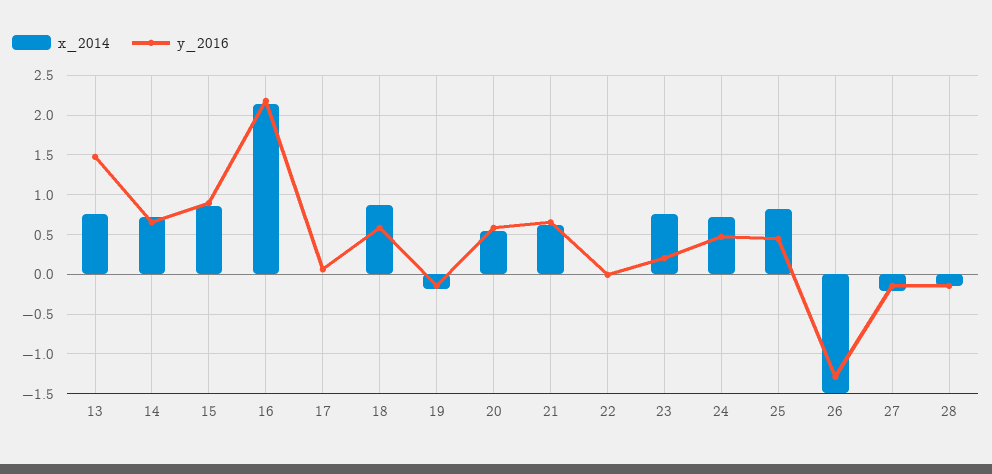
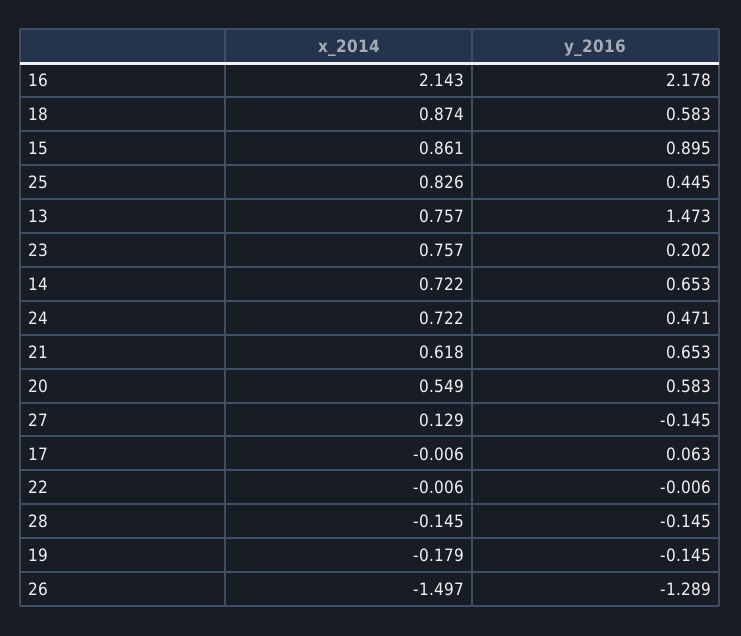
  {
    "x_2014": {
      "13": 0.757,
      "14": 0.722,
      "15": 0.861,
      "16": 2.143,
      "17": -0.006,
      "18": 0.874,
      "19": -0.179,
      "20": 0.549,
      "21": 0.618,
      "22": -0.006,
      "23": 0.757,
      "24": 0.722,
      "25": 0.826,
      "26": -1.497,
-     "27": -0.2,
+     "27": 0.129,
      "28": -0.145
    },
    "y_2016": {
      "13": 1.473,
      "14": 0.653,
      "15": 0.895,
      "16": 2.178,
      "17": 0.063,
      "18": 0.583,
      "19": -0.145,
      "20": 0.583,
      "21": 0.653,
      "22": -0.006,
      "23": 0.202,
      "24": 0.471,
      "25": 0.445,
      "26": -1.289,
      "27": -0.145,
      "28": -0.145
    }
  }

